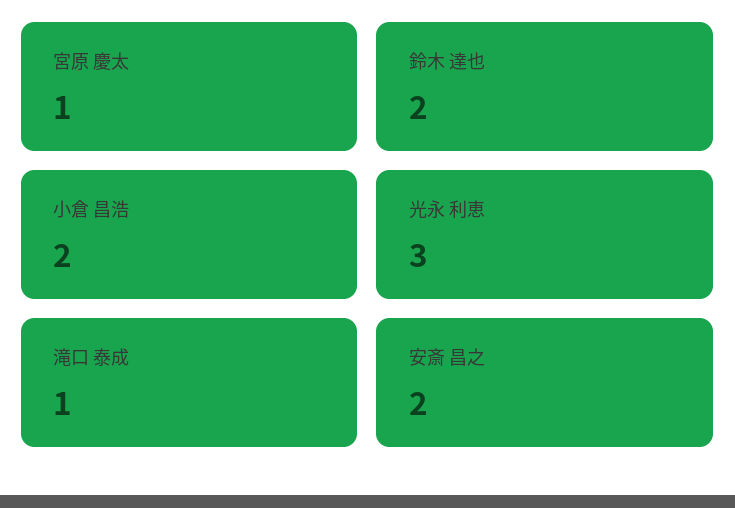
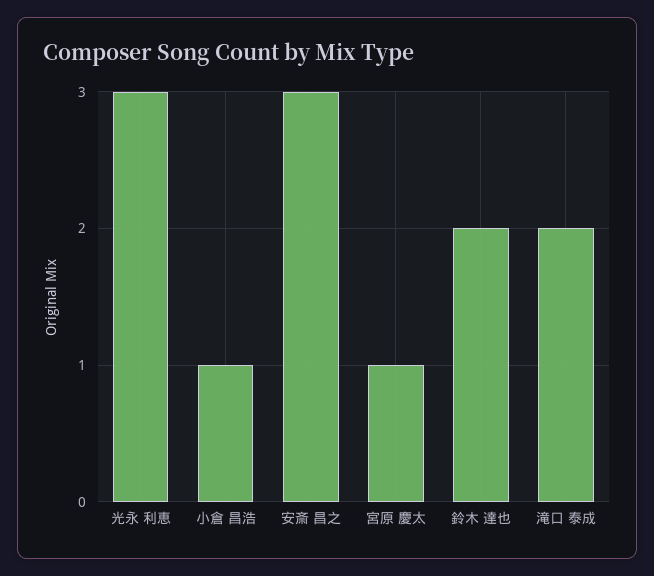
  {
    "宮原 慶太": 1,
    "鈴木 達也": 2,
-   "小倉 昌浩": 2,
+   "小倉 昌浩": 1,
    "光永 利恵": 3,
-   "滝口 泰成": 1,
+   "滝口 泰成": 2,
-   "安斎 昌之": 2
+   "安斎 昌之": 3
  }

